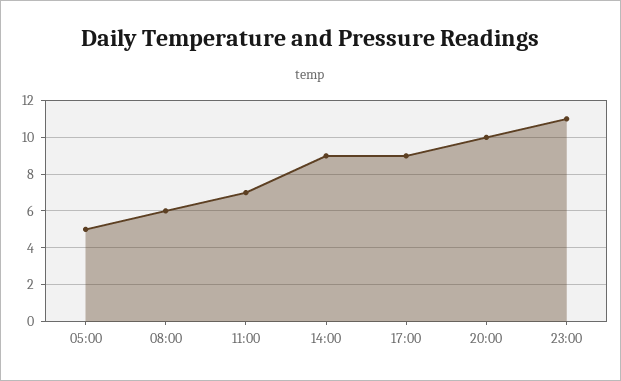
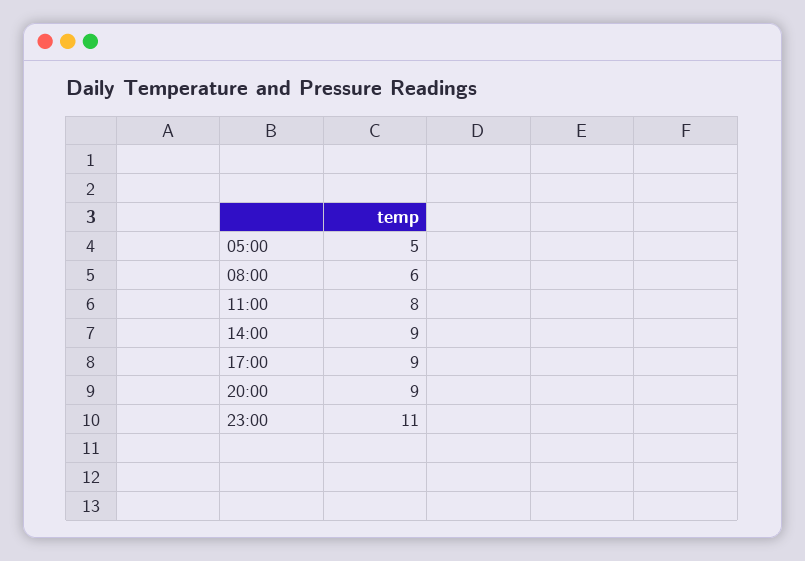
  {
    "05:00": 5,
    "08:00": 6,
-   "11:00": 7,
+   "11:00": 8,
    "14:00": 9,
    "17:00": 9,
-   "20:00": 10,
+   "20:00": 9,
    "23:00": 11
  }

